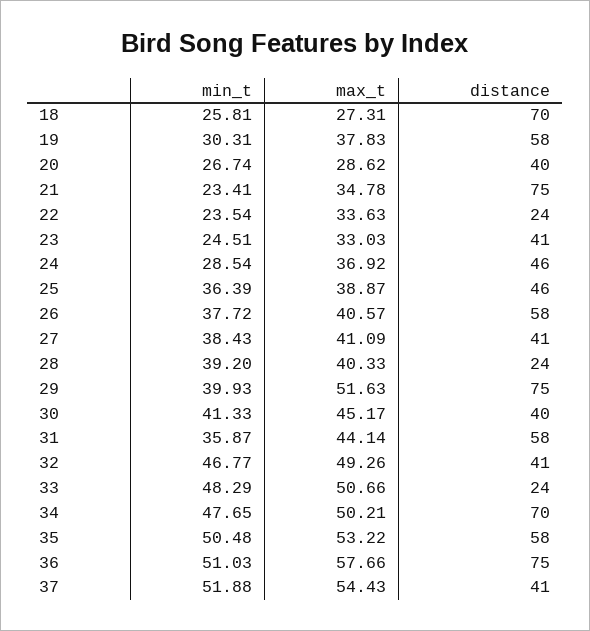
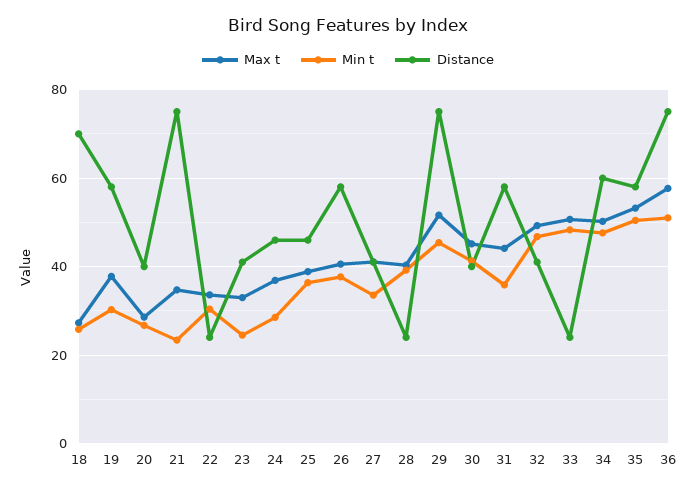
  {
    "min_t": {
      "18": 25.81,
      "19": 30.31,
      "20": 26.74,
      "21": 23.41,
-     "22": 23.54,
+     "22": 30,
      "23": 24.51,
      "24": 28.54,
      "25": 36.39,
      "26": 37.72,
-     "27": 38.43,
+     "27": 34,
      "28": 39.2,
-     "29": 39.93,
+     "29": 46,
      "30": 41.33,
      "31": 35.87,
      "32": 46.77,
      "33": 48.29,
      "34": 47.65,
      "35": 50.48,
-     "36": 51.03,
+     "36": 51.03
-     "37": 51.88
    },
    "max_t": {
      "18": 27.31,
      "19": 37.83,
      "20": 28.62,
      "21": 34.78,
      "22": 33.63,
      "23": 33.03,
      "24": 36.92,
      "25": 38.87,
      "26": 40.57,
      "27": 41.09,
      "28": 40.33,
      "29": 51.63,
      "30": 45.17,
      "31": 44.14,
      "32": 49.26,
      "33": 50.66,
      "34": 50.21,
      "35": 53.22,
-     "36": 57.66,
+     "36": 57.66
-     "37": 54.43
    },
    "distance": {
      "18": 70,
      "19": 58,
      "20": 40,
      "21": 75,
      "22": 24,
      "23": 41,
      "24": 46,
      "25": 46,
      "26": 58,
      "27": 41,
      "28": 24,
      "29": 75,
      "30": 40,
      "31": 58,
      "32": 41,
      "33": 24,
-     "34": 70,
+     "34": 60,
      "35": 58,
-     "36": 75,
+     "36": 75
-     "37": 41
    }
  }

